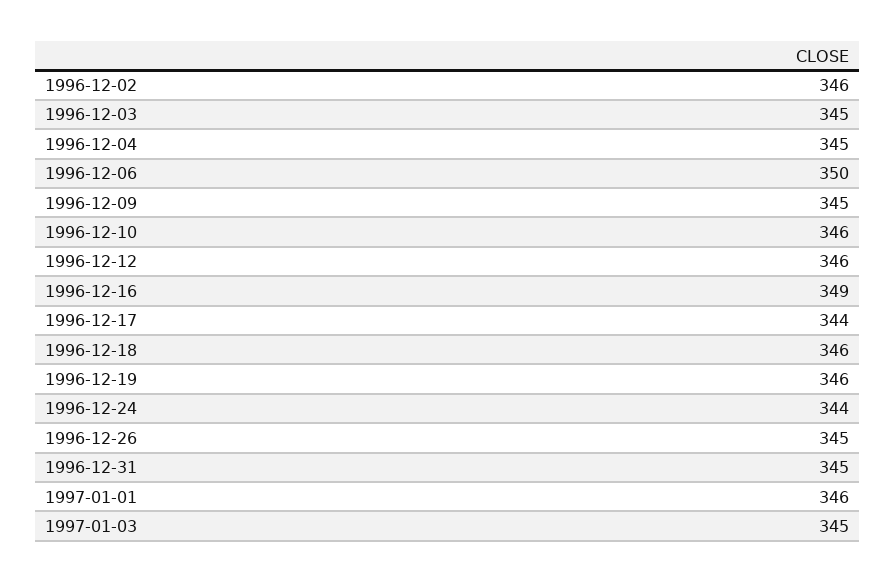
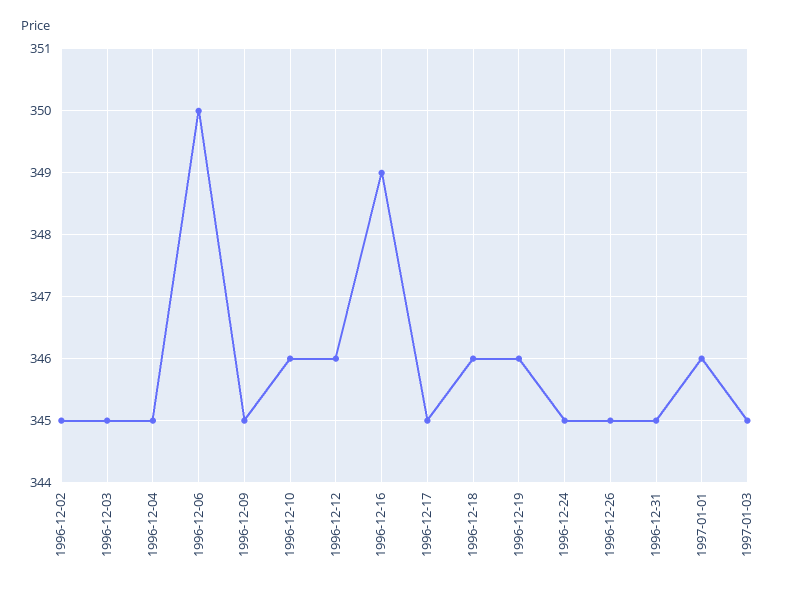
  {
-   "1996-12-02": 346,
+   "1996-12-02": 345,
    "1996-12-03": 345,
    "1996-12-04": 345,
    "1996-12-06": 350,
    "1996-12-09": 345,
    "1996-12-10": 346,
    "1996-12-12": 346,
    "1996-12-16": 349,
-   "1996-12-17": 344,
+   "1996-12-17": 345,
    "1996-12-18": 346,
    "1996-12-19": 346,
-   "1996-12-24": 344,
+   "1996-12-24": 345,
    "1996-12-26": 345,
    "1996-12-31": 345,
    "1997-01-01": 346,
    "1997-01-03": 345
  }

